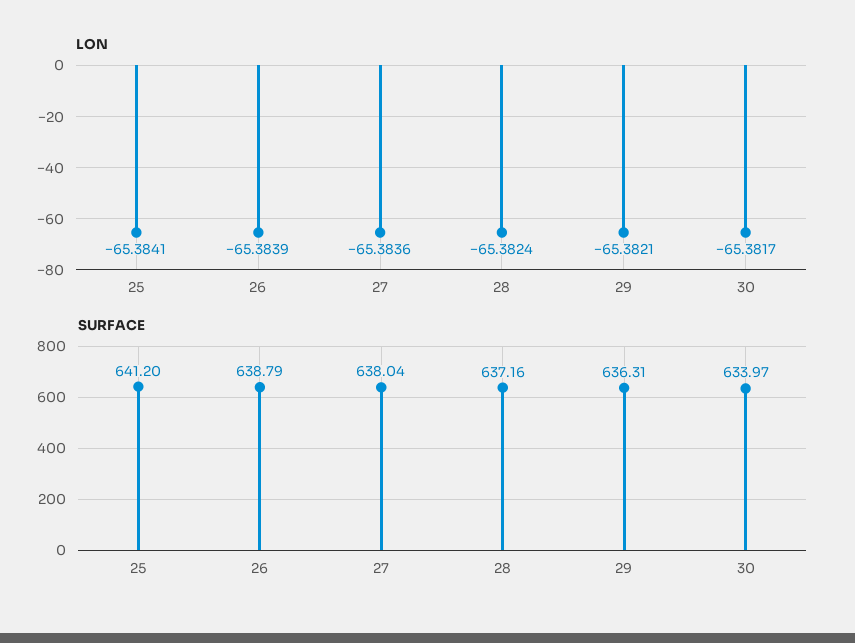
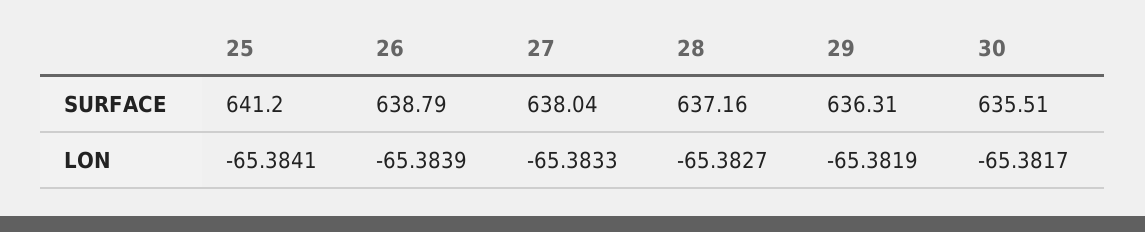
  {
    "LON": {
      "25": -65.3841,
      "26": -65.3839,
-     "27": -65.3836,
+     "27": -65.3833,
-     "28": -65.3824,
+     "28": -65.3827,
-     "29": -65.3821,
+     "29": -65.3819,
      "30": -65.3817
    },
    "SURFACE": {
      "25": 641.2,
      "26": 638.79,
      "27": 638.04,
      "28": 637.16,
      "29": 636.31,
-     "30": 633.97
+     "30": 635.51
    }
  }

